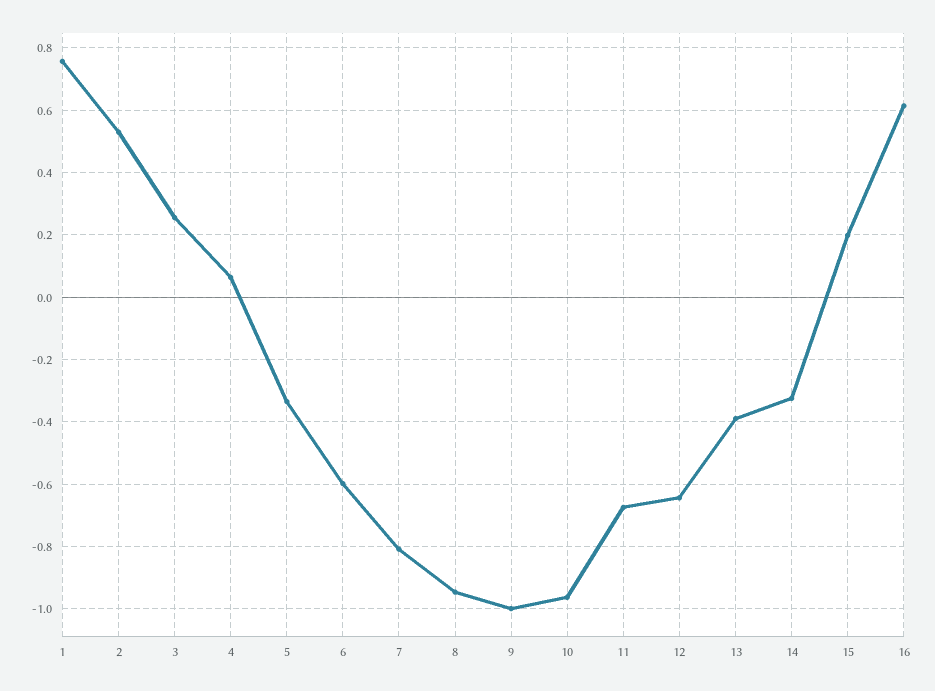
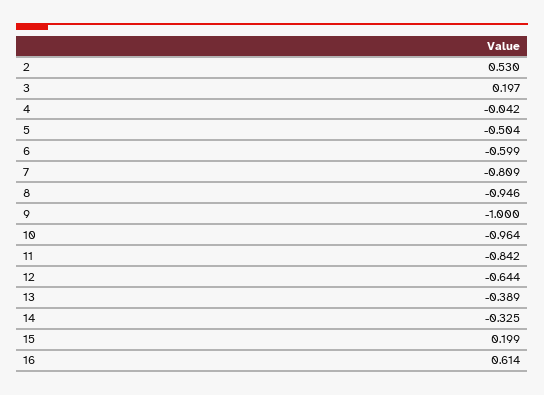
  {
-   "1": 0.76,
    "2": 0.53,
-   "3": 0.26,
+   "3": 0.197,
-   "4": 0.06,
+   "4": -0.042,
-   "5": -0.34,
+   "5": -0.504,
    "6": -0.599,
    "7": -0.809,
    "8": -0.946,
    "9": -1,
    "10": -0.964,
-   "11": -0.68,
+   "11": -0.842,
    "12": -0.644,
    "13": -0.389,
    "14": -0.325,
    "15": 0.199,
    "16": 0.614
  }

